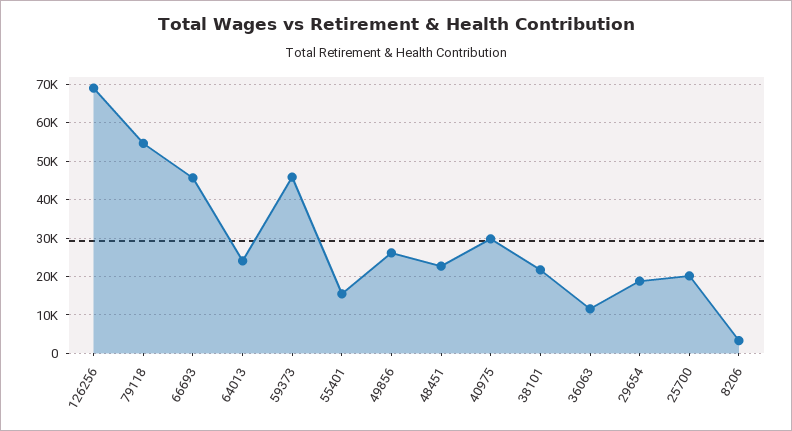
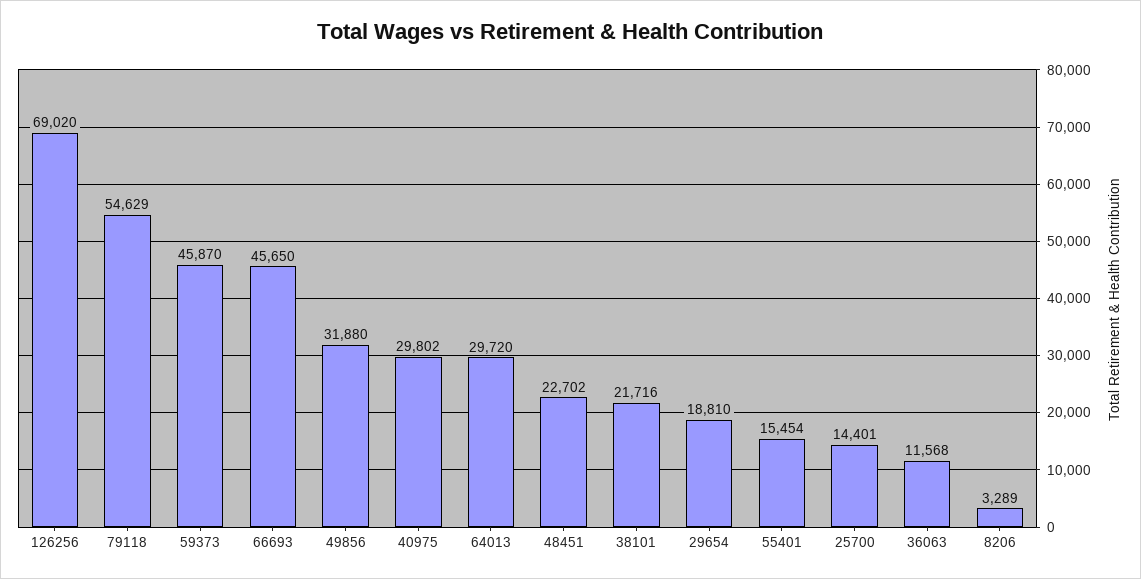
  {
    "126256": 69020,
    "79118": 54629,
    "66693": 45650,
-   "64013": 24000,
+   "64013": 29720,
    "59373": 45870,
    "55401": 15454,
-   "49856": 26000,
+   "49856": 31880,
    "48451": 22702,
    "40975": 29802,
    "38101": 21716,
    "36063": 11568,
    "29654": 18810,
-   "25700": 20000,
+   "25700": 14401,
    "8206": 3289
  }

